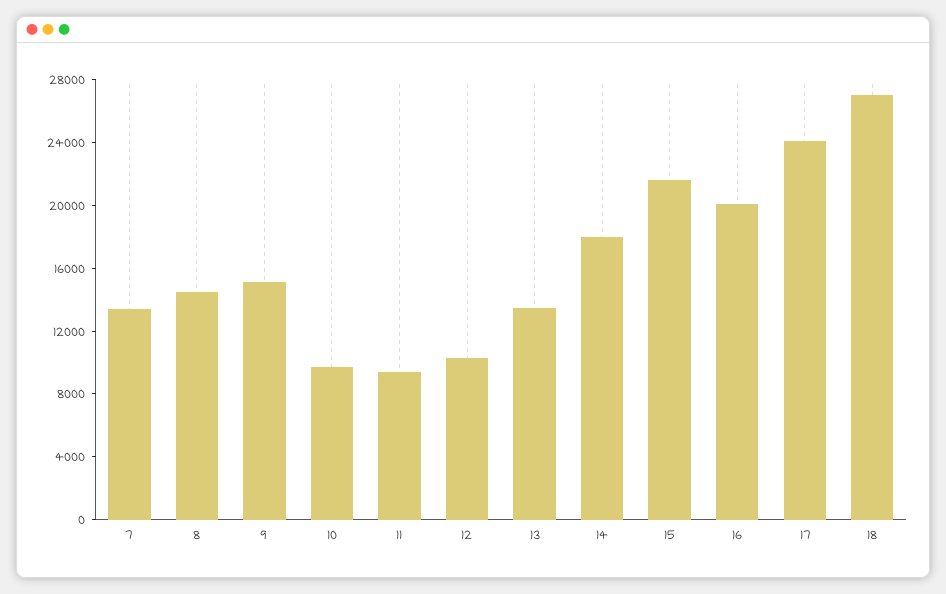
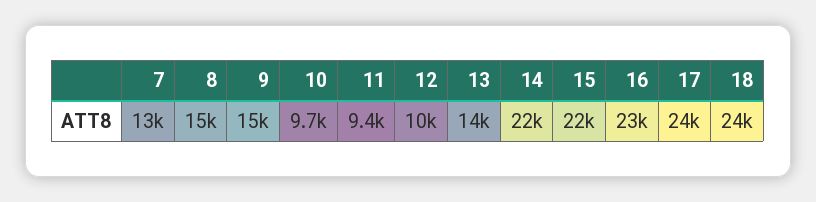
  {
    "7": 13000,
    "8": 15000,
    "9": 15000,
    "10": 9700,
    "11": 9400,
    "12": 10000,
    "13": 14000,
-   "14": 18000,
+   "14": 22000,
    "15": 22000,
-   "16": 20000,
+   "16": 23000,
    "17": 24000,
-   "18": 27000
+   "18": 24000
  }

